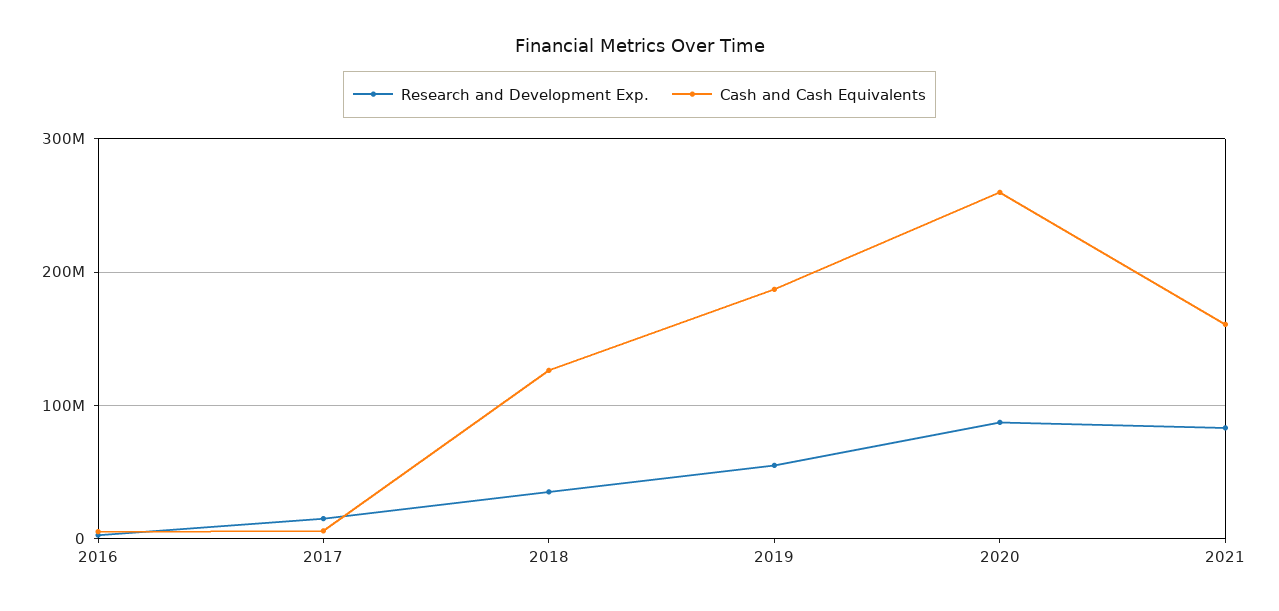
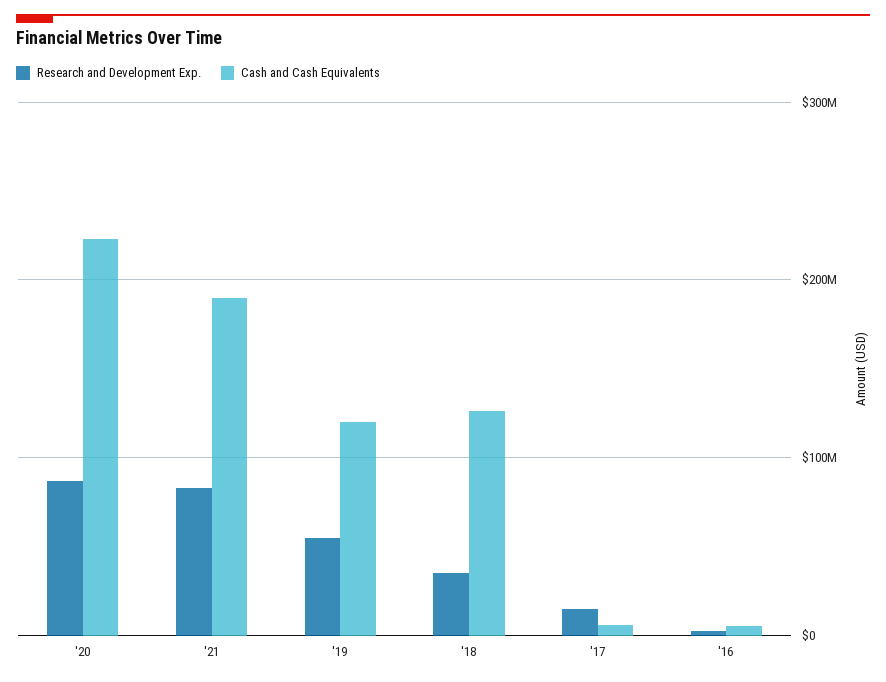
  {
    "Research and Development Exp.": {
      "2016": 0,
      "2017": 20000000,
      "2018": 40000000,
      "2019": 50000000,
      "2020": 90000000,
      "2021": 80000000
    },
    "Cash and Cash Equivalents": {
      "2016": 10000000,
      "2017": 10000000,
      "2018": 130000000,
-     "2019": 190000000,
+     "2019": 120000000,
-     "2020": 260000000,
+     "2020": 220000000,
-     "2021": 160000000
+     "2021": 190000000
    }
  }

